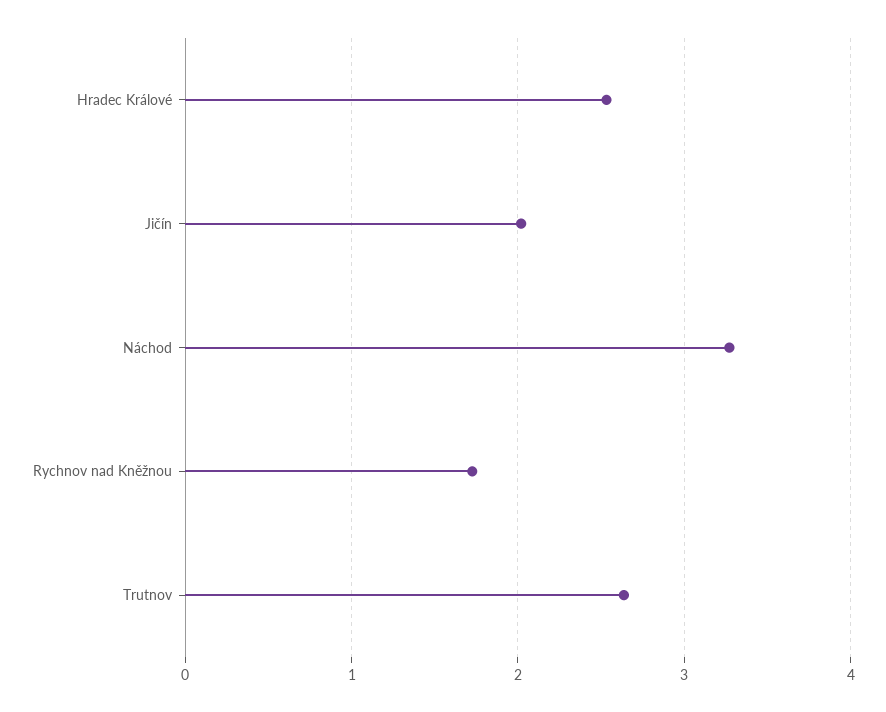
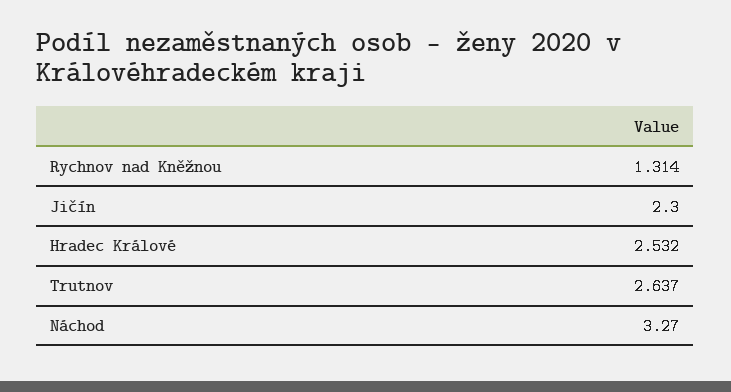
  {
    "Hradec Králové": 2.532,
-   "Jičín": 2,
+   "Jičín": 2.3,
    "Náchod": 3.27,
-   "Rychnov nad Kněžnou": 1.7,
+   "Rychnov nad Kněžnou": 1.314,
    "Trutnov": 2.637
  }

